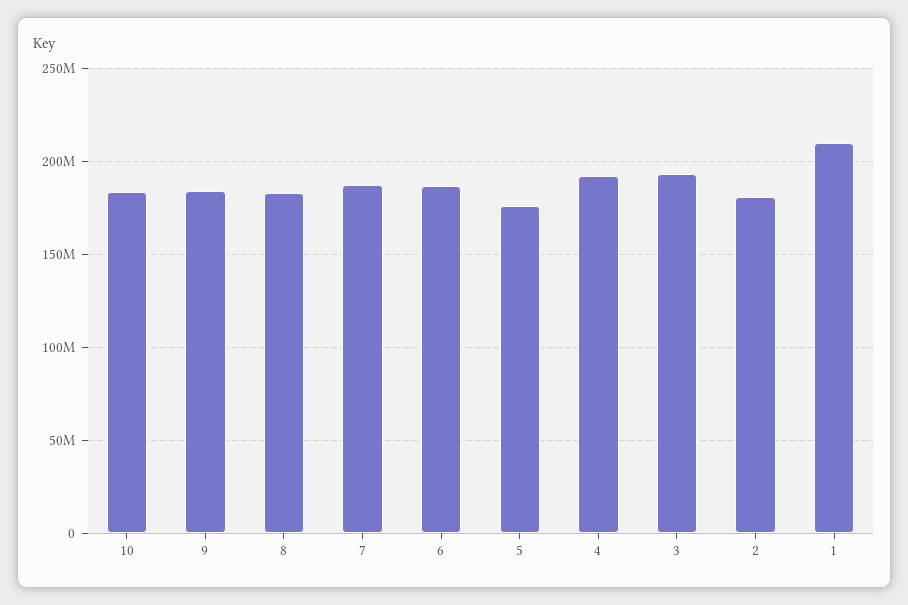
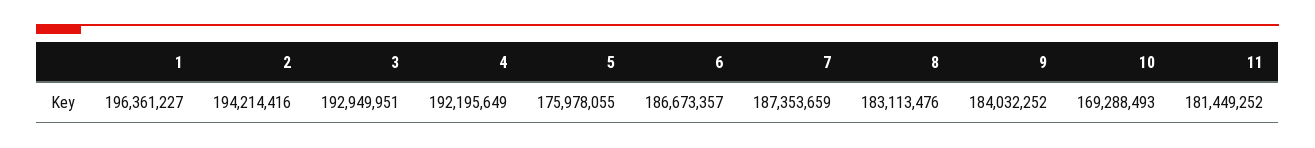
  {
-   "10": 185000000,
+   "10": 169288493,
    "9": 184032252,
    "8": 183113476,
    "7": 187353659,
    "6": 186673357,
    "5": 175978055,
    "4": 192195649,
    "3": 192949951,
-   "2": 180000000,
+   "2": 194214416,
-   "1": 210000000
+   "1": 196361227,
+   "11": 181449252
  }

